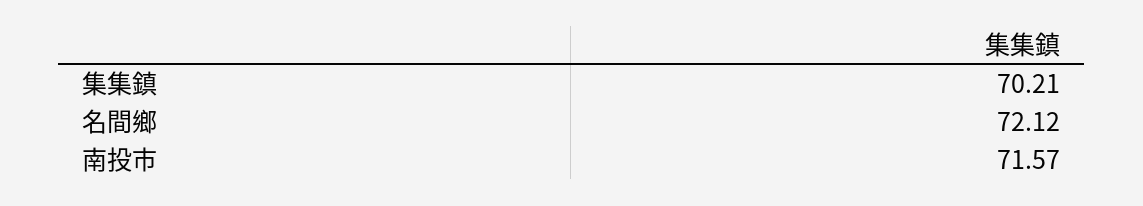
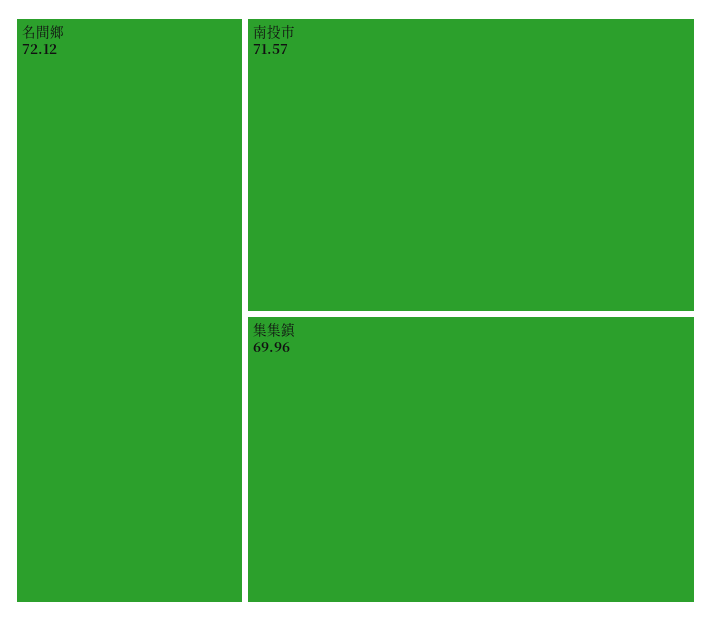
  {
-   "集集鎮": 70.21,
+   "集集鎮": 69.96,
    "名間鄉": 72.12,
    "南投市": 71.57
  }

